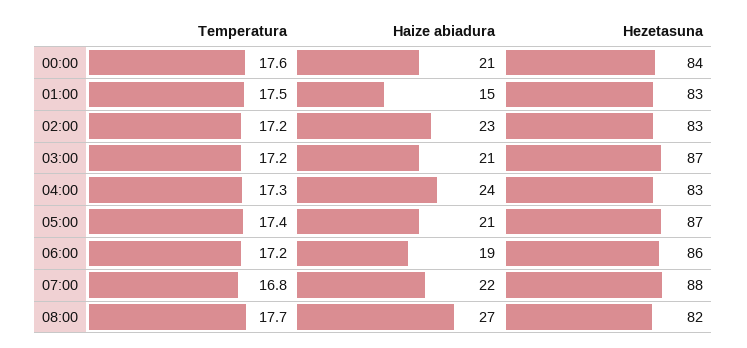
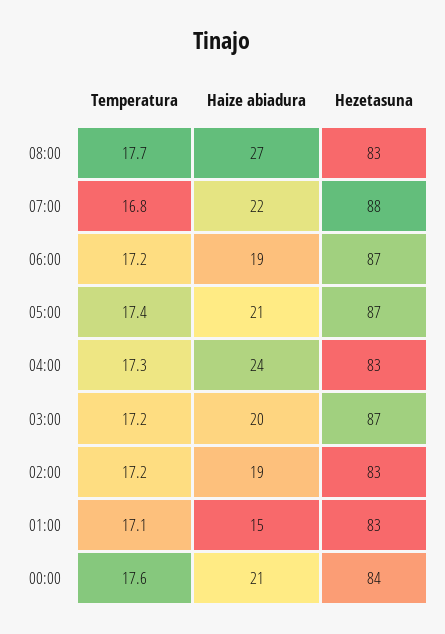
  {
    "Temperatura": {
      "00:00": 17.6,
-     "01:00": 17.5,
+     "01:00": 17.1,
      "02:00": 17.2,
      "03:00": 17.2,
      "04:00": 17.3,
      "05:00": 17.4,
      "06:00": 17.2,
      "07:00": 16.8,
      "08:00": 17.7
    },
    "Haize abiadura": {
      "00:00": 21,
      "01:00": 15,
-     "02:00": 23,
+     "02:00": 19,
-     "03:00": 21,
+     "03:00": 20,
      "04:00": 24,
      "05:00": 21,
      "06:00": 19,
      "07:00": 22,
      "08:00": 27
    },
    "Hezetasuna": {
      "00:00": 84,
      "01:00": 83,
      "02:00": 83,
      "03:00": 87,
      "04:00": 83,
      "05:00": 87,
-     "06:00": 86,
+     "06:00": 87,
      "07:00": 88,
-     "08:00": 82
+     "08:00": 83
    }
  }

